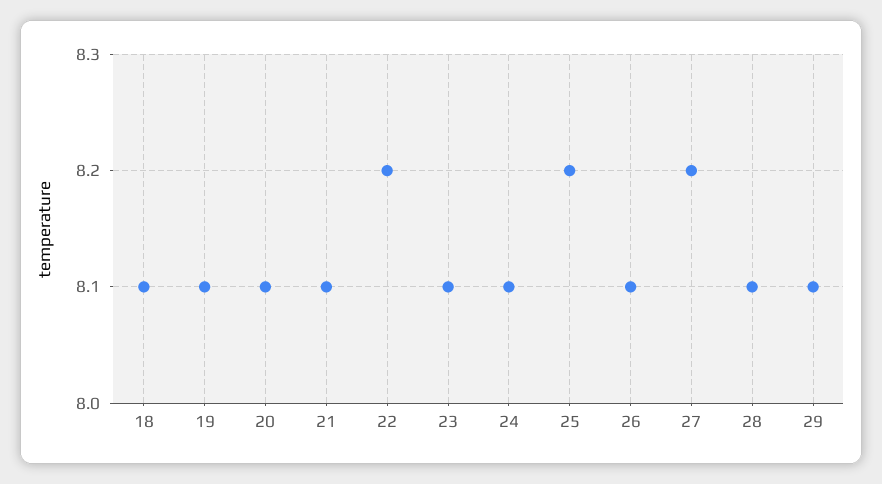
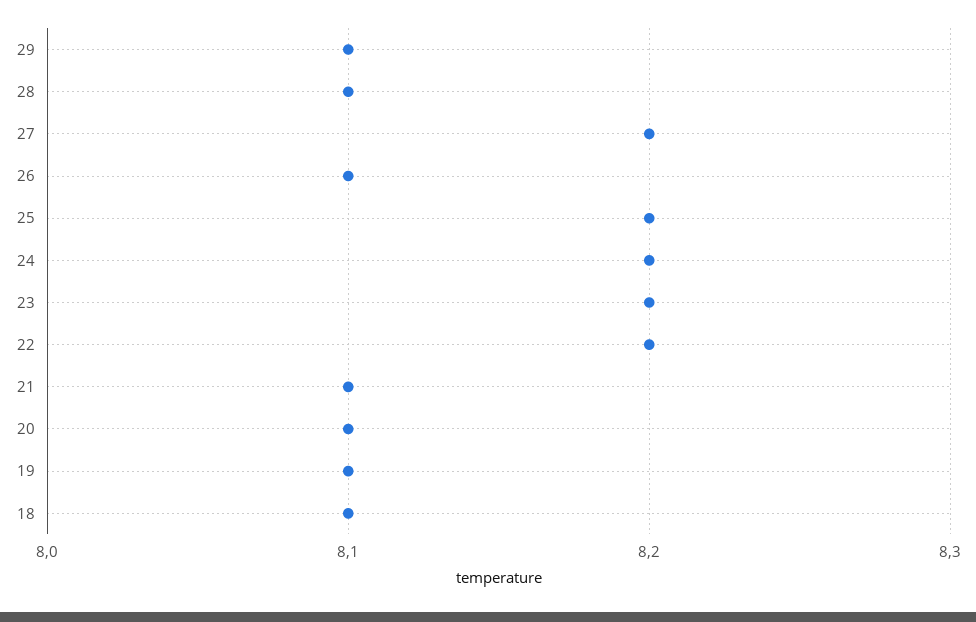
  {
    "18": 8.1,
    "19": 8.1,
    "20": 8.1,
    "21": 8.1,
    "22": 8.2,
-   "23": 8.1,
+   "23": 8.2,
-   "24": 8.1,
+   "24": 8.2,
    "25": 8.2,
    "26": 8.1,
    "27": 8.2,
    "28": 8.1,
    "29": 8.1
  }

